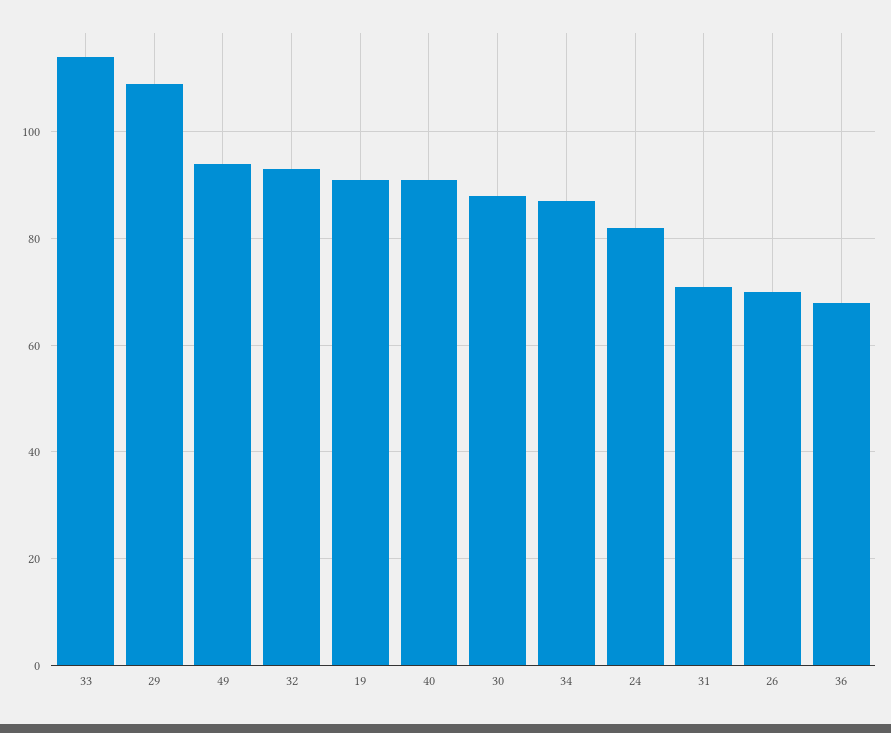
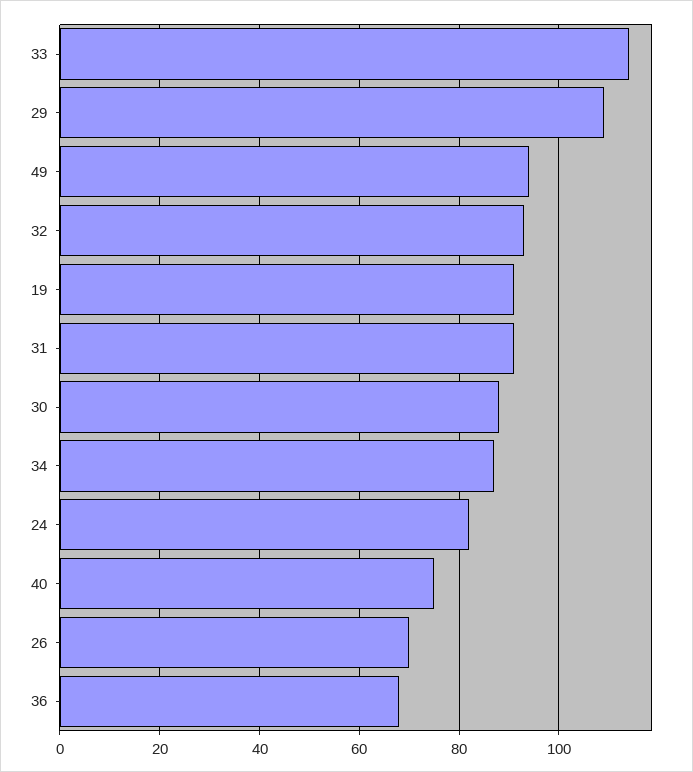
  {
    "33": 115,
    "29": 110,
    "49": 95,
    "32": 95,
    "19": 90,
-   "40": 90,
+   "40": 75,
    "30": 90,
    "34": 85,
    "24": 80,
-   "31": 70,
+   "31": 90,
    "26": 70,
    "36": 70
  }

